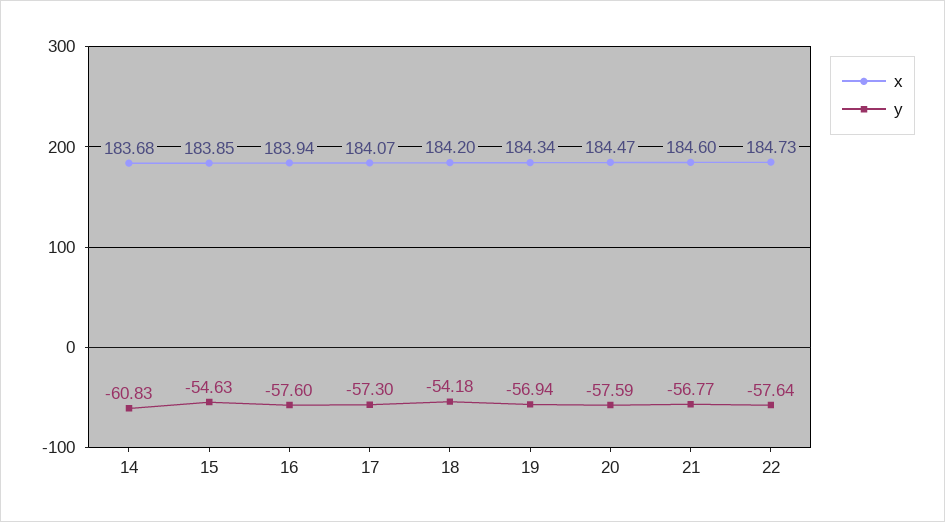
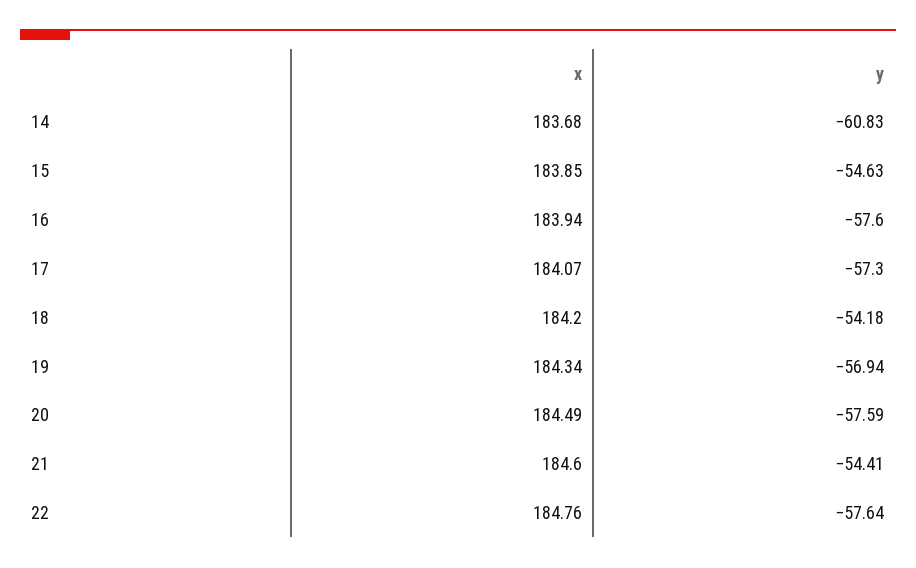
  {
    "x": {
      "14": 183.68,
      "15": 183.85,
      "16": 183.94,
      "17": 184.07,
      "18": 184.2,
      "19": 184.34,
-     "20": 184.47,
+     "20": 184.49,
      "21": 184.6,
-     "22": 184.73
+     "22": 184.76
    },
    "y": {
      "14": -60.83,
      "15": -54.63,
      "16": -57.6,
      "17": -57.3,
      "18": -54.18,
      "19": -56.94,
      "20": -57.59,
-     "21": -56.77,
+     "21": -54.41,
      "22": -57.64
    }
  }

